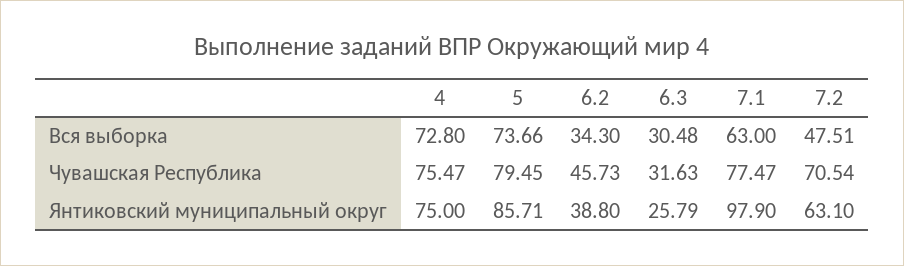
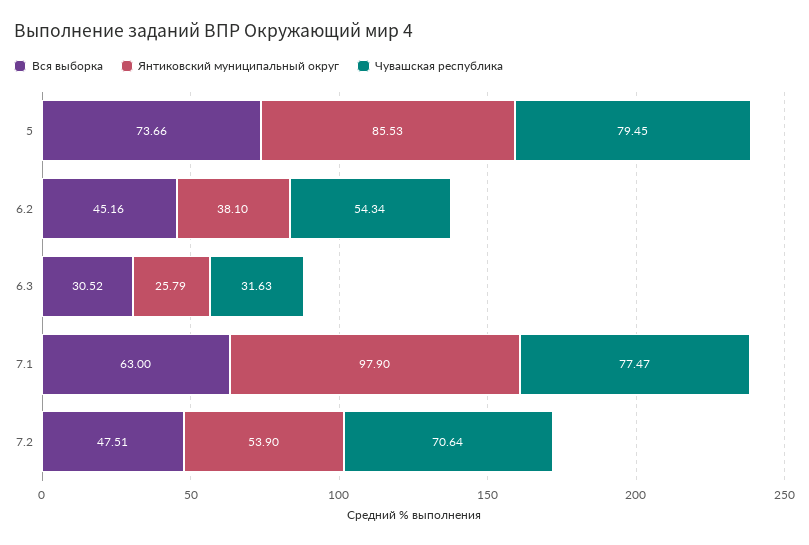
  {
    "Вся выборка": {
-     "4": 72.8,
      "5": 73.66,
-     "6.2": 34.3,
+     "6.2": 45.16,
-     "6.3": 30.48,
+     "6.3": 30.52,
      "7.1": 63,
      "7.2": 47.51
    },
    "Чувашская Республика": {
-     "4": 75.47,
      "5": 79.45,
-     "6.2": 45.73,
+     "6.2": 54.34,
      "6.3": 31.63,
      "7.1": 77.47,
-     "7.2": 70.54
+     "7.2": 70.64
    },
    "Янтиковский муниципальный округ": {
-     "4": 75,
-     "5": 85.71,
+     "5": 85.53,
-     "6.2": 38.8,
+     "6.2": 38.1,
      "6.3": 25.79,
      "7.1": 97.9,
-     "7.2": 63.1
+     "7.2": 53.9
    }
  }

